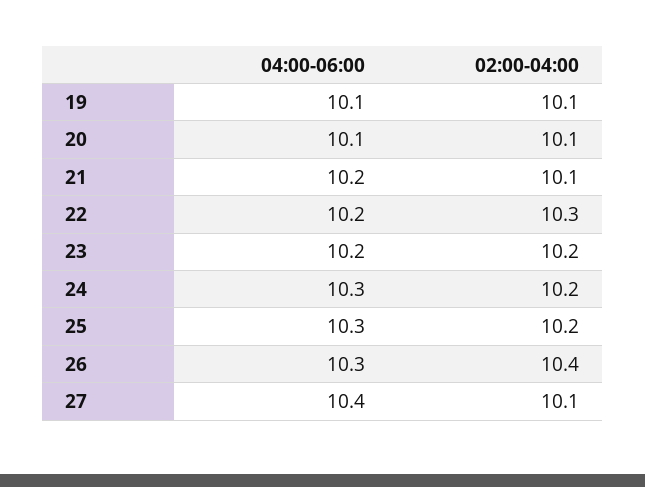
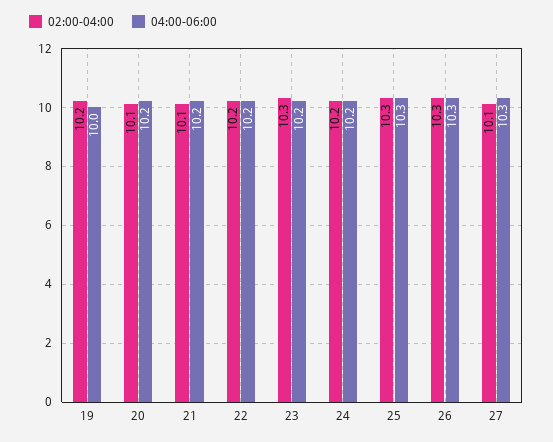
  {
    "04:00-06:00": {
-     "19": 10.1,
+     "19": 10,
-     "20": 10.1,
+     "20": 10.2,
      "21": 10.2,
      "22": 10.2,
      "23": 10.2,
-     "24": 10.3,
+     "24": 10.2,
      "25": 10.3,
      "26": 10.3,
-     "27": 10.4
+     "27": 10.3
    },
    "02:00-04:00": {
-     "19": 10.1,
+     "19": 10.2,
      "20": 10.1,
      "21": 10.1,
-     "22": 10.3,
+     "22": 10.2,
-     "23": 10.2,
+     "23": 10.3,
      "24": 10.2,
-     "25": 10.2,
+     "25": 10.3,
-     "26": 10.4,
+     "26": 10.3,
      "27": 10.1
    }
  }

